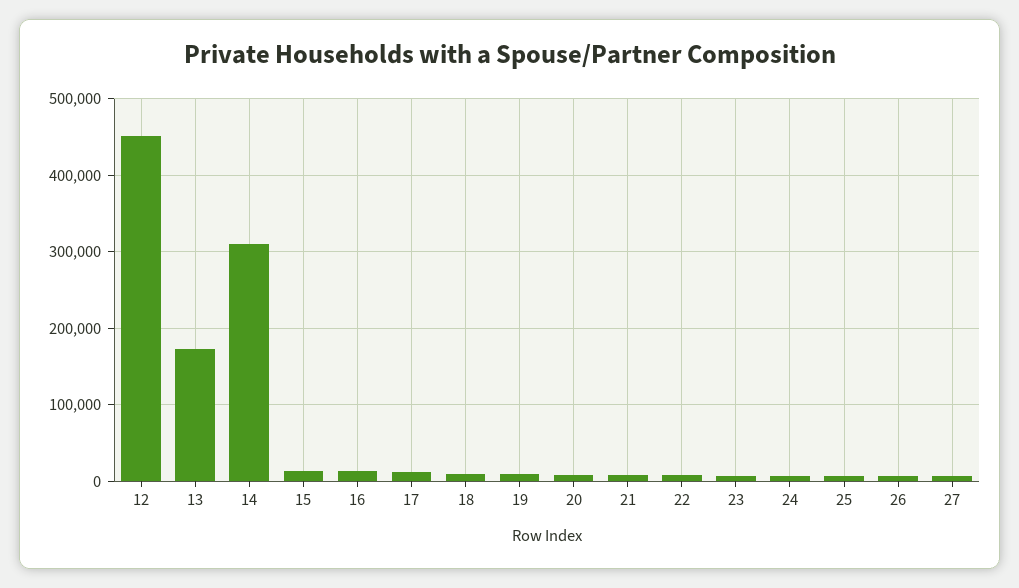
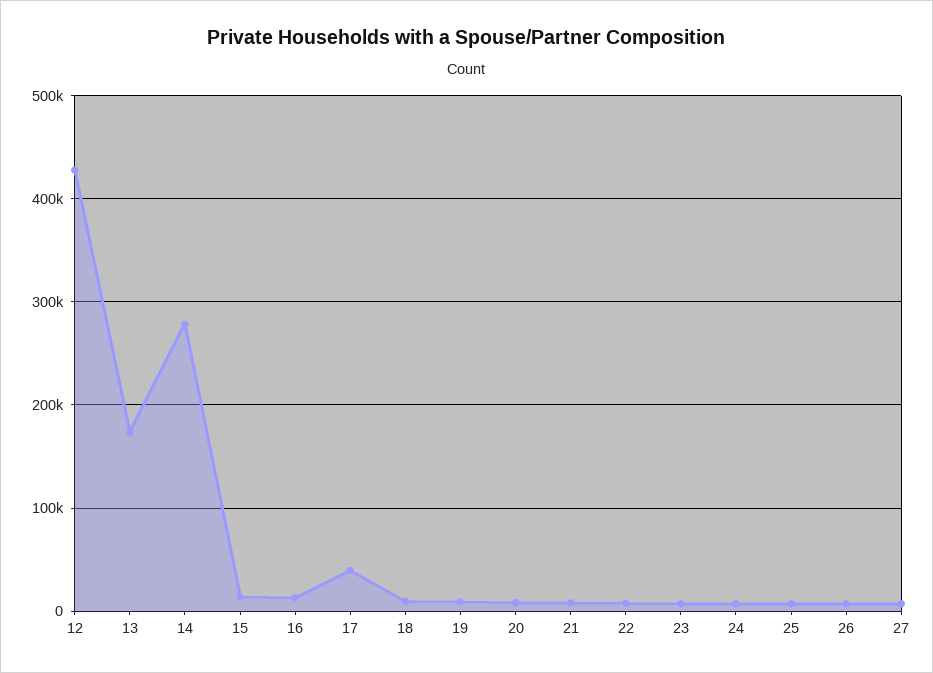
  {
-   "12": 450000,
+   "12": 430000,
    "13": 170000,
-   "14": 310000,
+   "14": 280000,
    "15": 10000,
    "16": 10000,
-   "17": 10000,
+   "17": 40000,
    "18": 10000,
    "19": 10000,
    "20": 10000,
    "21": 10000,
    "22": 10000,
    "23": 10000,
    "24": 10000,
    "25": 10000,
    "26": 10000,
    "27": 10000
  }

